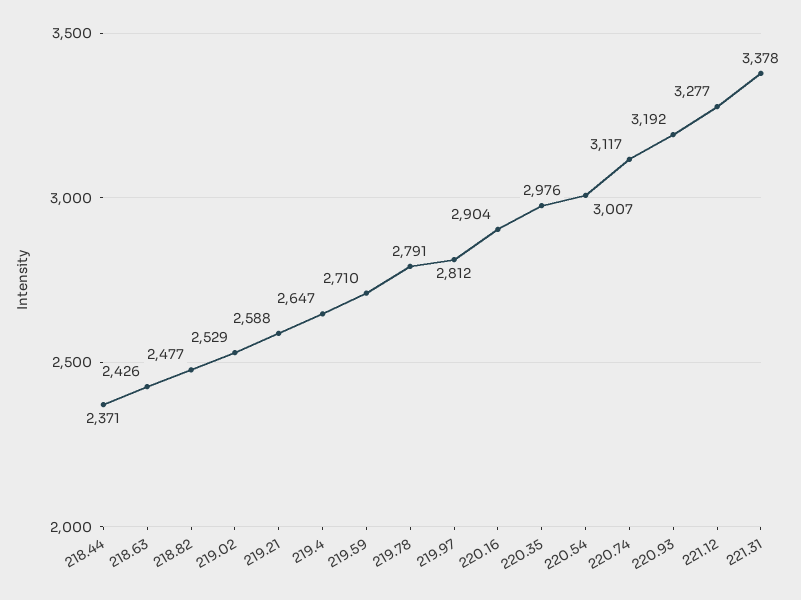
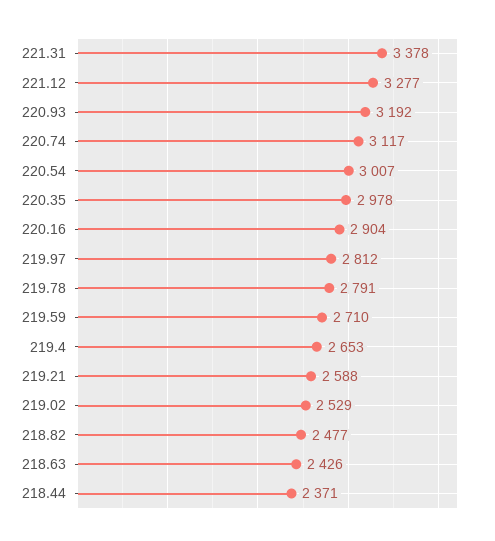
  {
    "218.44": 2371,
    "218.63": 2426,
    "218.82": 2477,
    "219.02": 2529,
    "219.21": 2588,
-   "219.4": 2647,
+   "219.4": 2653,
    "219.59": 2710,
    "219.78": 2791,
    "219.97": 2812,
    "220.16": 2904,
-   "220.35": 2976,
+   "220.35": 2978,
    "220.54": 3007,
    "220.74": 3117,
    "220.93": 3192,
    "221.12": 3277,
    "221.31": 3378
  }

